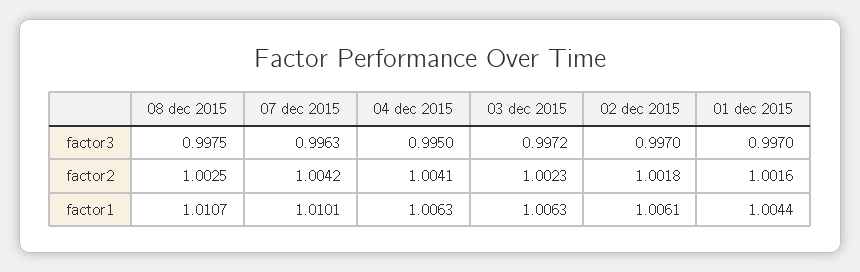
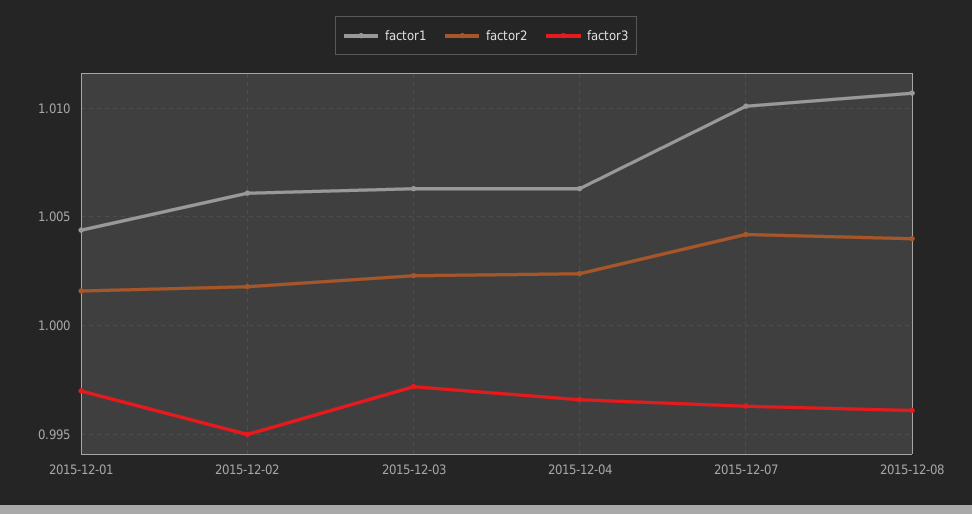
  {
    "factor3": {
-     "08 dec 2015": 0.9975,
+     "08 dec 2015": 0.996,
      "07 dec 2015": 0.9963,
-     "04 dec 2015": 0.995,
+     "04 dec 2015": 0.9965,
      "03 dec 2015": 0.9972,
-     "02 dec 2015": 0.997,
+     "02 dec 2015": 0.995,
      "01 dec 2015": 0.997
    },
    "factor2": {
-     "08 dec 2015": 1.0025,
+     "08 dec 2015": 1.004,
      "07 dec 2015": 1.0042,
-     "04 dec 2015": 1.0041,
+     "04 dec 2015": 1.0025,
      "03 dec 2015": 1.0023,
      "02 dec 2015": 1.0018,
      "01 dec 2015": 1.0016
    },
    "factor1": {
      "08 dec 2015": 1.0107,
      "07 dec 2015": 1.0101,
      "04 dec 2015": 1.0063,
      "03 dec 2015": 1.0063,
      "02 dec 2015": 1.0061,
      "01 dec 2015": 1.0044
    }
  }

